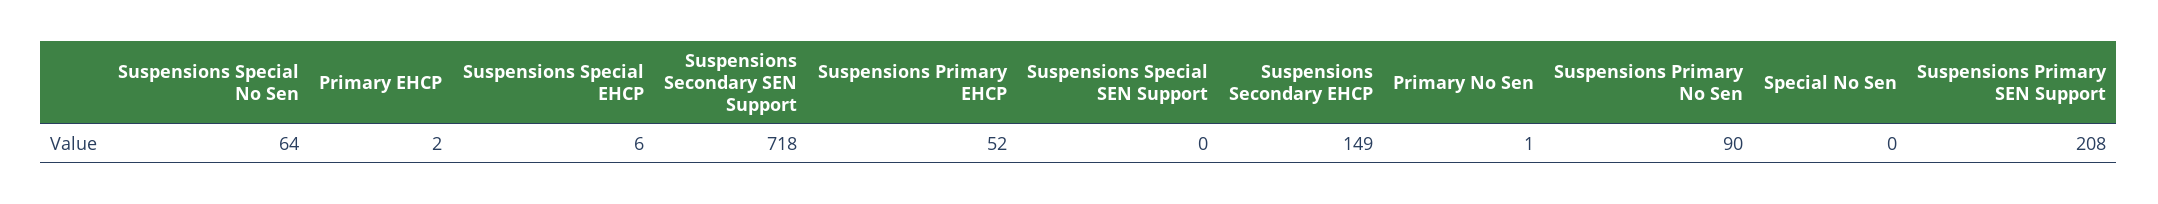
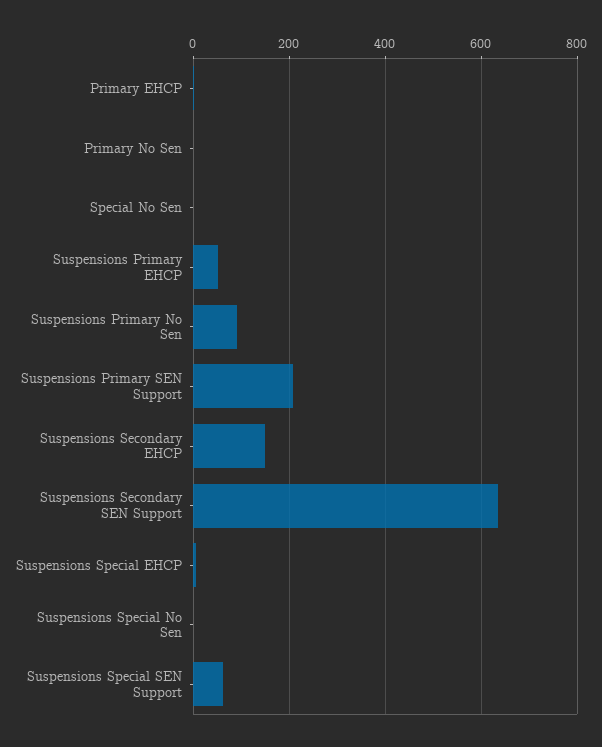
  {
-   "Suspensions Special No Sen": 64,
+   "Suspensions Special No Sen": 0,
    "Primary EHCP": 2,
    "Suspensions Special EHCP": 6,
-   "Suspensions Secondary SEN Support": 718,
+   "Suspensions Secondary SEN Support": 640,
    "Suspensions Primary EHCP": 52,
-   "Suspensions Special SEN Support": 0,
+   "Suspensions Special SEN Support": 60,
    "Suspensions Secondary EHCP": 149,
    "Primary No Sen": 1,
    "Suspensions Primary No Sen": 90,
    "Special No Sen": 0,
    "Suspensions Primary SEN Support": 208
  }

